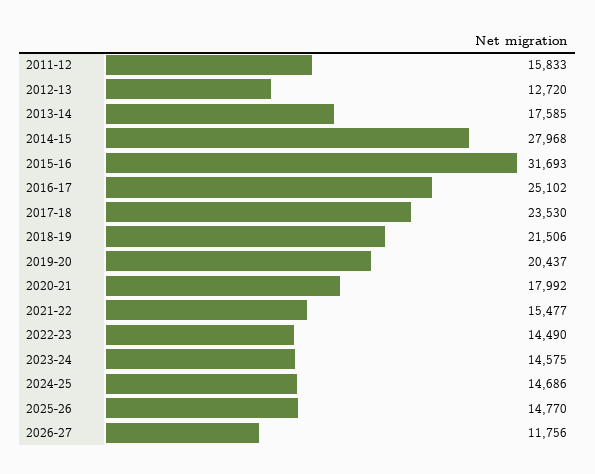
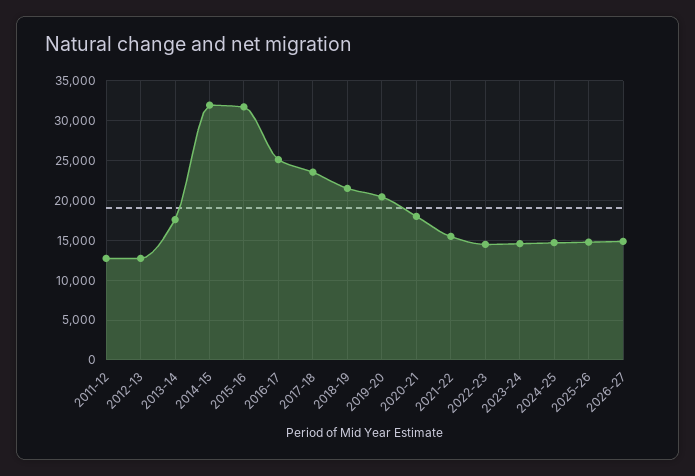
  {
-   "2011-12": 15833,
+   "2011-12": 13000,
    "2012-13": 12720,
    "2013-14": 17585,
-   "2014-15": 27968,
+   "2014-15": 32000,
    "2015-16": 31693,
    "2016-17": 25102,
    "2017-18": 23530,
    "2018-19": 21506,
    "2019-20": 20437,
    "2020-21": 17992,
    "2021-22": 15477,
    "2022-23": 14490,
    "2023-24": 14575,
    "2024-25": 14686,
    "2025-26": 14770,
-   "2026-27": 11756
+   "2026-27": 15000
  }

